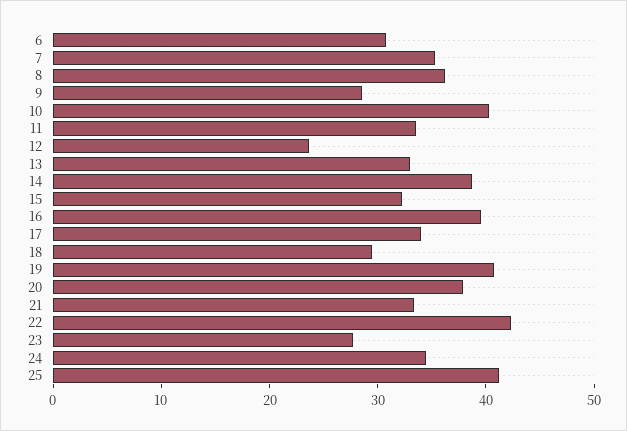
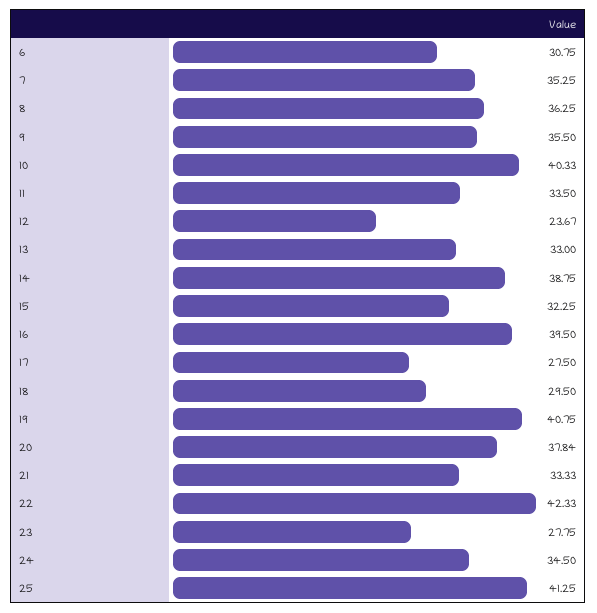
  {
    "6": 30.75,
    "7": 35.25,
    "8": 36.25,
-   "9": 28,
+   "9": 35.5,
    "10": 40.33,
    "11": 33.5,
    "12": 23.67,
    "13": 33,
    "14": 38.75,
    "15": 32.25,
    "16": 39.5,
-   "17": 34,
+   "17": 27.5,
    "18": 29.5,
    "19": 40.75,
    "20": 37.84,
    "21": 33.33,
    "22": 42.33,
    "23": 27.75,
    "24": 34.5,
    "25": 41.25
  }

